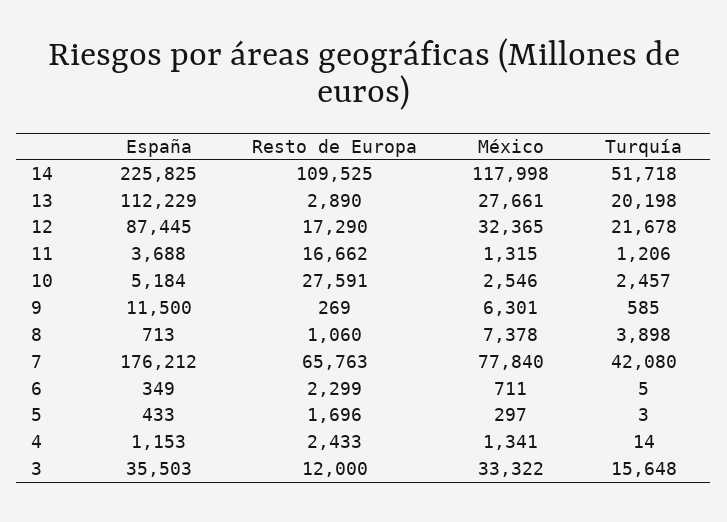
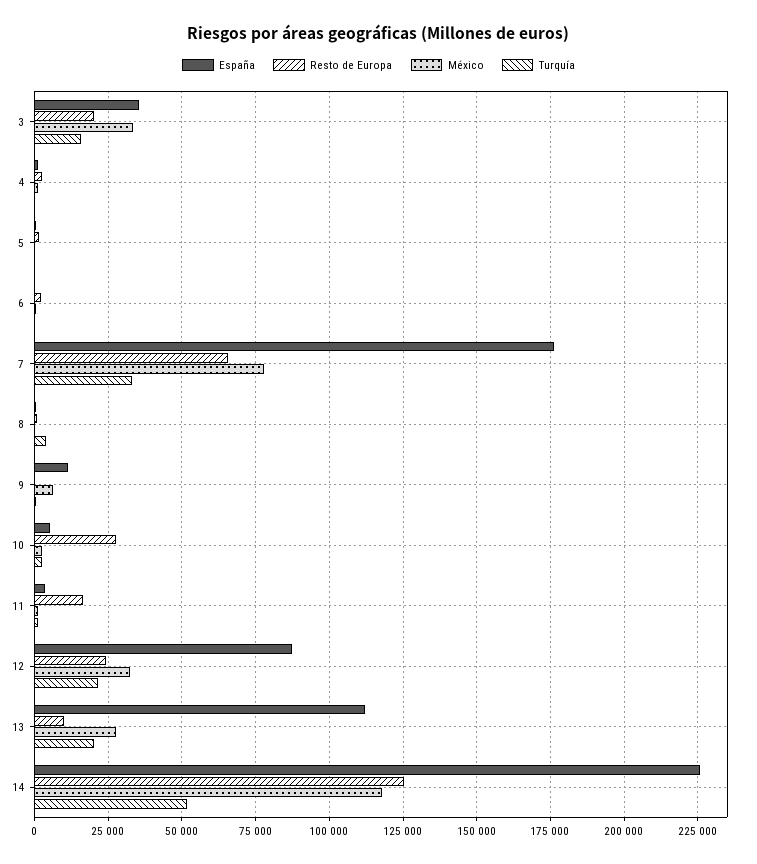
  {
    "España": {
      "14": 225825,
      "13": 112229,
      "12": 87445,
      "11": 3688,
      "10": 5184,
      "9": 11500,
      "8": 713,
      "7": 176212,
      "6": 349,
      "5": 433,
      "4": 1153,
      "3": 35503
    },
    "Resto de Europa": {
-     "14": 109525,
+     "14": 125000,
-     "13": 2890,
+     "13": 10000,
-     "12": 17290,
+     "12": 25000,
      "11": 16662,
      "10": 27591,
      "9": 269,
      "8": 1060,
      "7": 65763,
      "6": 2299,
      "5": 1696,
      "4": 2433,
-     "3": 12000
+     "3": 20000
    },
    "México": {
      "14": 117998,
      "13": 27661,
      "12": 32365,
      "11": 1315,
      "10": 2546,
      "9": 6301,
-     "8": 7378,
+     "8": 0,
      "7": 77840,
      "6": 711,
      "5": 297,
      "4": 1341,
      "3": 33322
    },
    "Turquía": {
      "14": 51718,
      "13": 20198,
      "12": 21678,
      "11": 1206,
      "10": 2457,
      "9": 585,
      "8": 3898,
-     "7": 42080,
+     "7": 32500,
      "6": 5,
      "5": 3,
      "4": 14,
      "3": 15648
    }
  }

